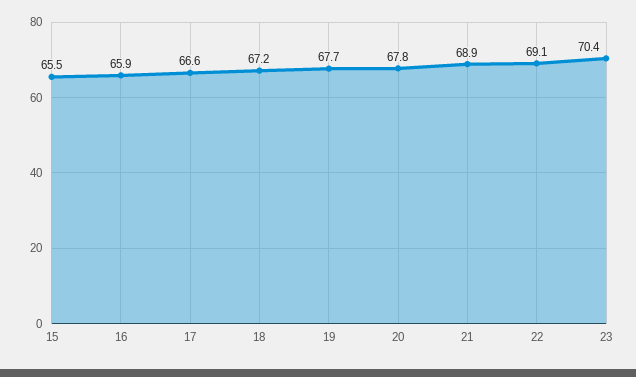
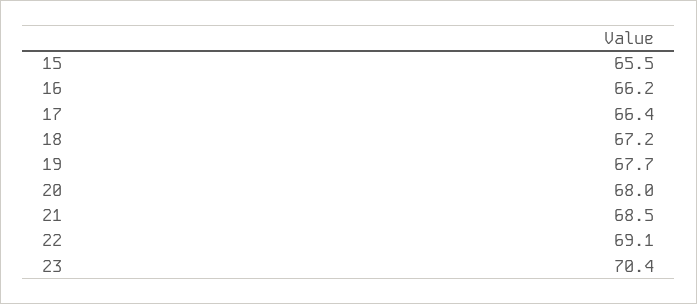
  {
    "15": 65.5,
-   "16": 65.9,
+   "16": 66.2,
-   "17": 66.6,
+   "17": 66.4,
    "18": 67.2,
    "19": 67.7,
-   "20": 67.8,
+   "20": 68,
-   "21": 68.9,
+   "21": 68.5,
    "22": 69.1,
    "23": 70.4
  }

